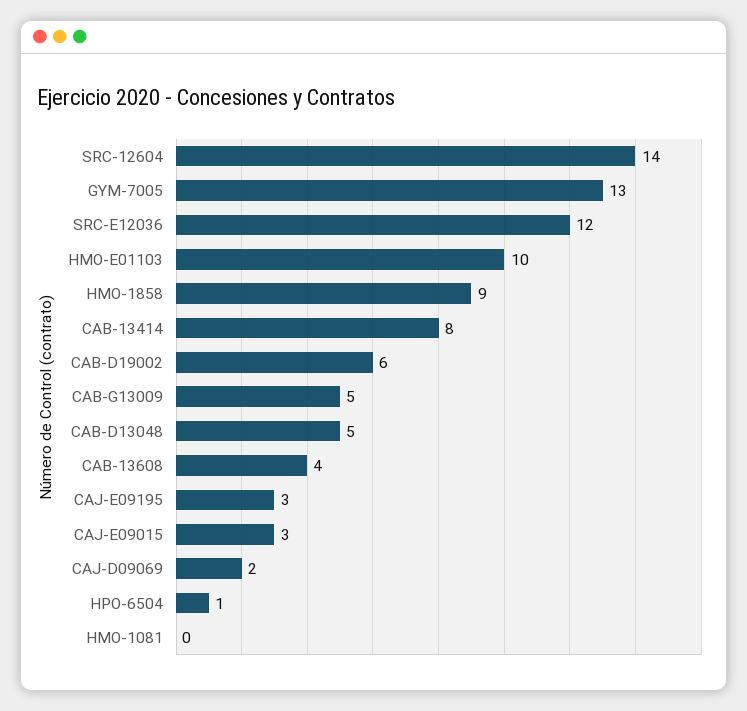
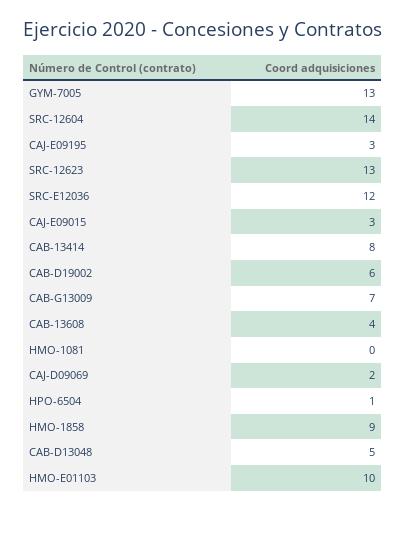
  {
    "SRC-12604": 14,
    "GYM-7005": 13,
    "SRC-E12036": 12,
    "HMO-E01103": 10,
    "HMO-1858": 9,
    "CAB-13414": 8,
    "CAB-D19002": 6,
-   "CAB-G13009": 5,
+   "CAB-G13009": 7,
    "CAB-D13048": 5,
    "CAB-13608": 4,
    "CAJ-E09195": 3,
    "CAJ-E09015": 3,
    "CAJ-D09069": 2,
    "HPO-6504": 1,
-   "HMO-1081": 0
+   "HMO-1081": 0,
+   "SRC-12623": 13
  }

